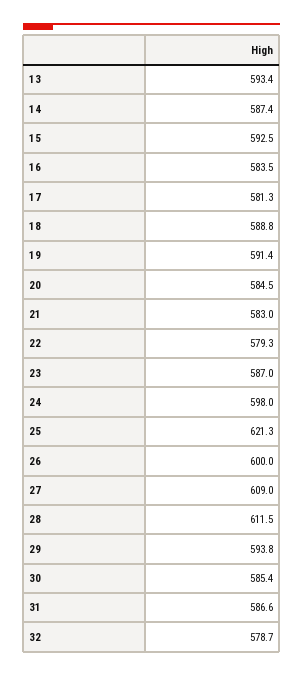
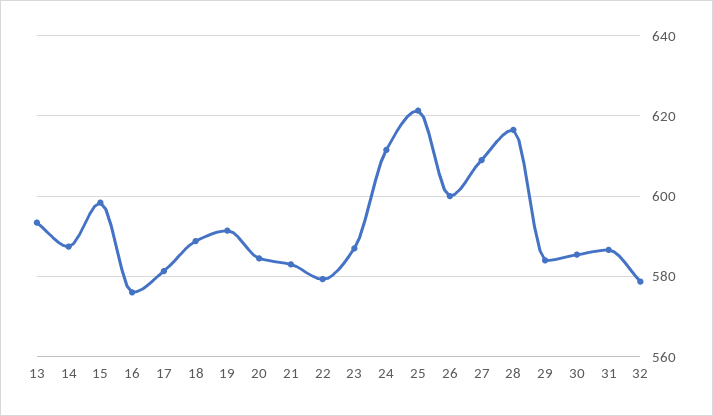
  {
    "13": 593.4,
    "14": 587.4,
-   "15": 592.5,
+   "15": 598,
-   "16": 583.5,
+   "16": 576,
    "17": 581.3,
    "18": 588.8,
    "19": 591.4,
    "20": 584.5,
    "21": 583,
    "22": 579.3,
    "23": 587,
-   "24": 598,
+   "24": 612,
    "25": 621.3,
    "26": 600,
    "27": 609,
-   "28": 611.5,
+   "28": 616,
-   "29": 593.8,
+   "29": 584,
    "30": 585.4,
    "31": 586.6,
    "32": 578.7
  }

